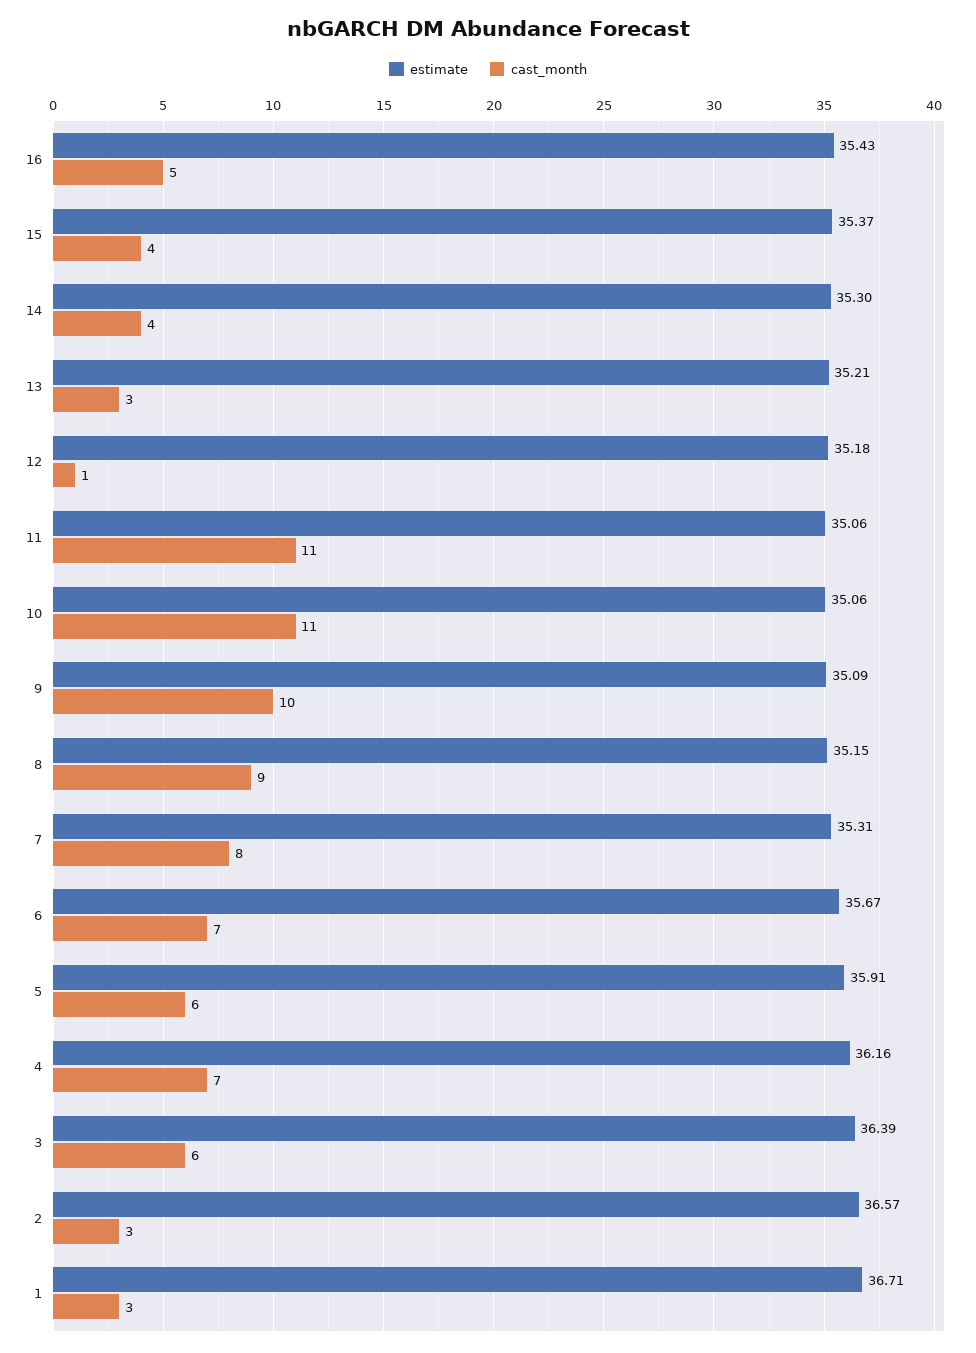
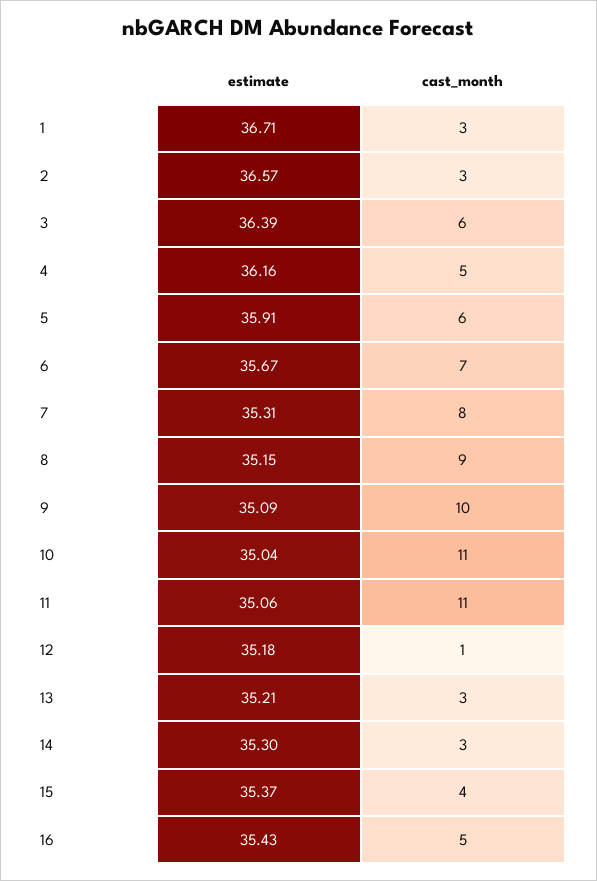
  {
    "estimate": {
      "16": 35.43,
      "15": 35.37,
      "14": 35.3,
      "13": 35.21,
      "12": 35.18,
      "11": 35.06,
-     "10": 35.06,
+     "10": 35.04,
      "9": 35.09,
      "8": 35.15,
      "7": 35.31,
      "6": 35.67,
      "5": 35.91,
      "4": 36.16,
      "3": 36.39,
      "2": 36.57,
      "1": 36.71
    },
    "cast_month": {
      "16": 5,
      "15": 4,
-     "14": 4,
+     "14": 3,
      "13": 3,
      "12": 1,
      "11": 11,
      "10": 11,
      "9": 10,
      "8": 9,
      "7": 8,
      "6": 7,
      "5": 6,
-     "4": 7,
+     "4": 5,
      "3": 6,
      "2": 3,
      "1": 3
    }
  }

